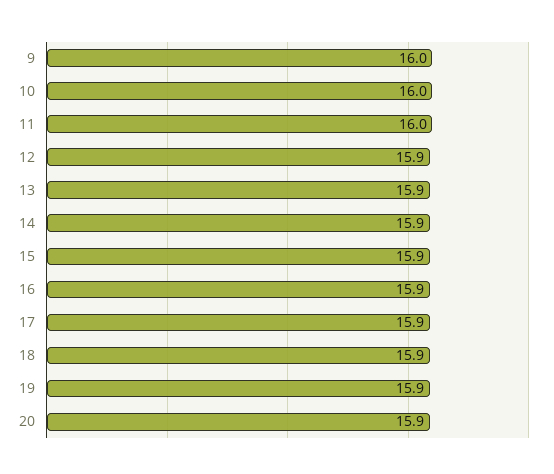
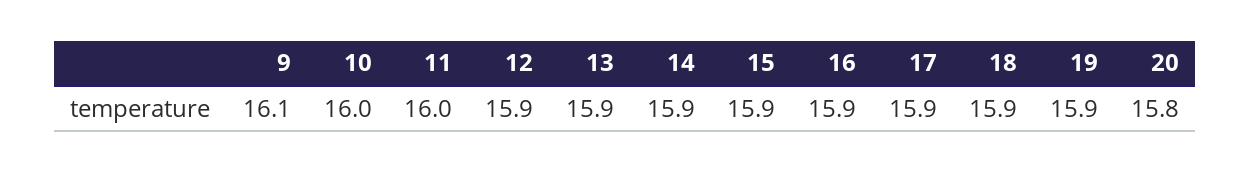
  {
-   "9": 16,
+   "9": 16.1,
    "10": 16,
    "11": 16,
    "12": 15.9,
    "13": 15.9,
    "14": 15.9,
    "15": 15.9,
    "16": 15.9,
    "17": 15.9,
    "18": 15.9,
    "19": 15.9,
-   "20": 15.9
+   "20": 15.8
  }

